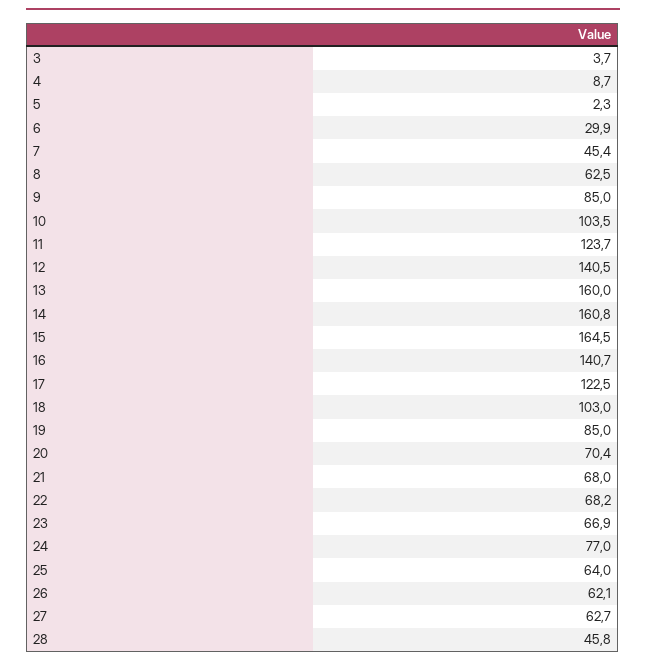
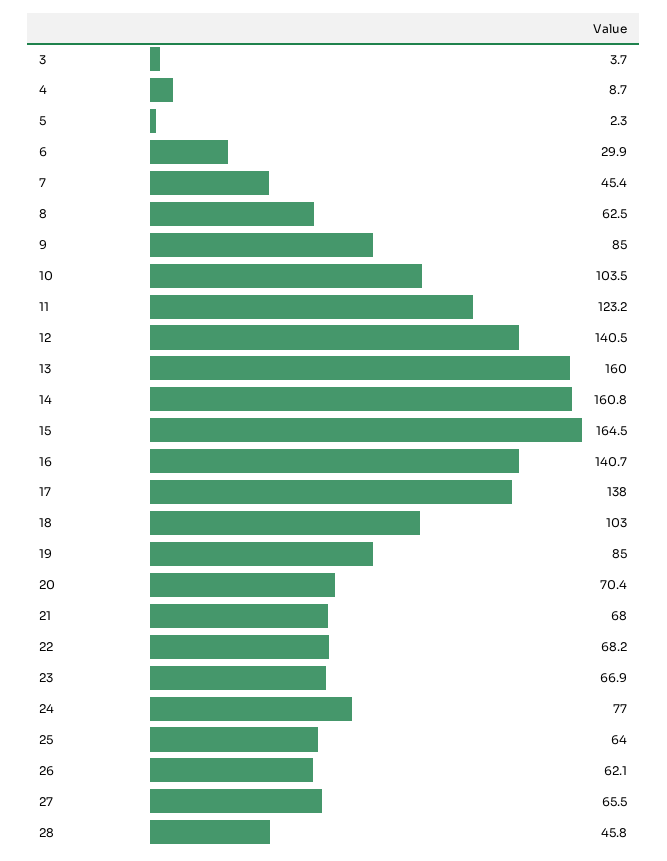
  {
    "3": 3.7,
    "4": 8.7,
    "5": 2.3,
    "6": 29.9,
    "7": 45.4,
    "8": 62.5,
    "9": 85,
    "10": 103.5,
-   "11": 123.7,
+   "11": 123.2,
    "12": 140.5,
    "13": 160,
    "14": 160.8,
    "15": 164.5,
    "16": 140.7,
-   "17": 122.5,
+   "17": 138,
    "18": 103,
    "19": 85,
    "20": 70.4,
    "21": 68,
    "22": 68.2,
    "23": 66.9,
    "24": 77,
    "25": 64,
    "26": 62.1,
-   "27": 62.7,
+   "27": 65.5,
    "28": 45.8
  }

